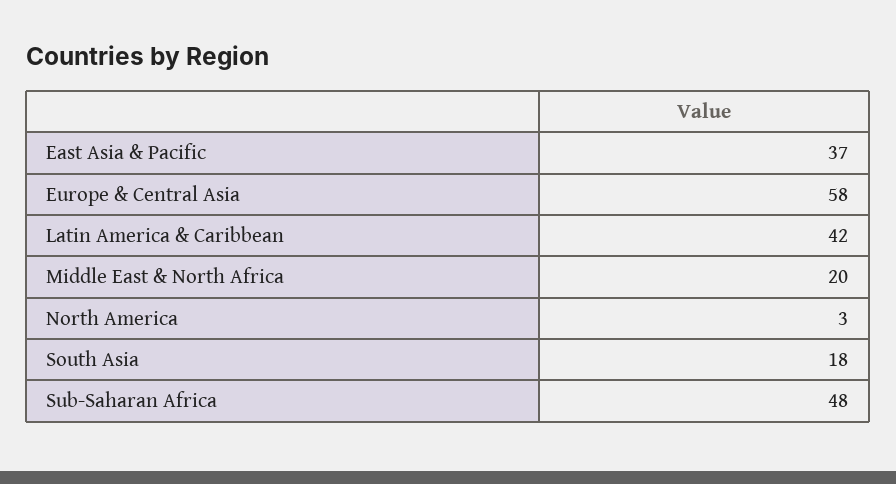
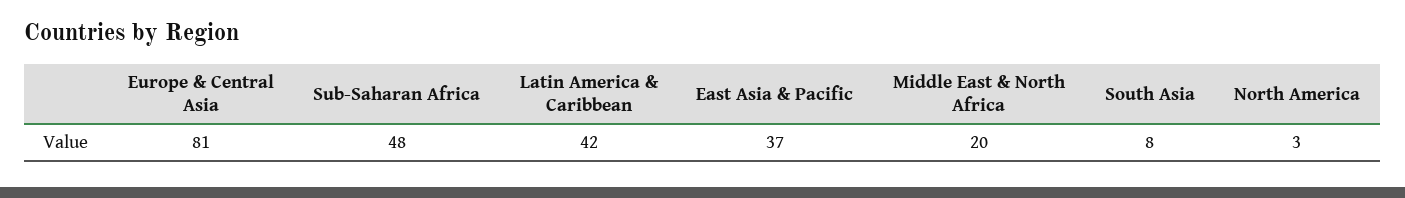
  {
    "East Asia & Pacific": 37,
-   "Europe & Central Asia": 58,
+   "Europe & Central Asia": 81,
    "Latin America & Caribbean": 42,
    "Middle East & North Africa": 20,
    "North America": 3,
-   "South Asia": 18,
+   "South Asia": 8,
    "Sub-Saharan Africa": 48
  }

